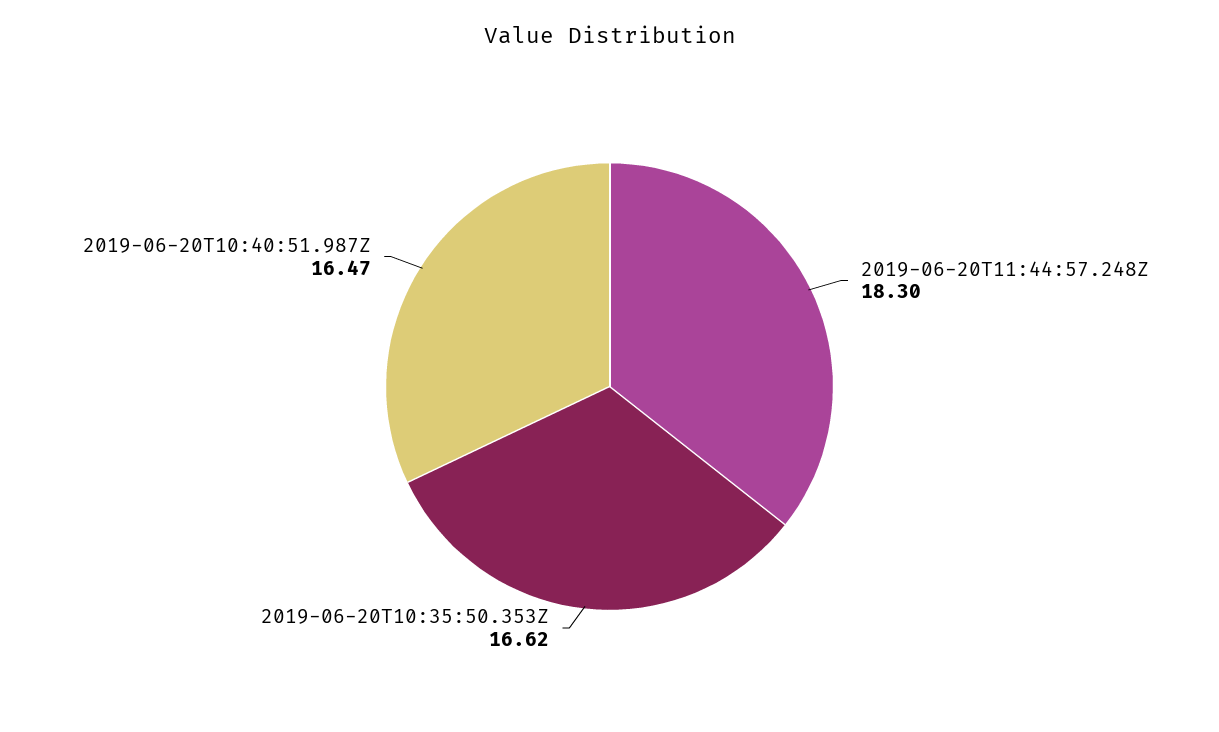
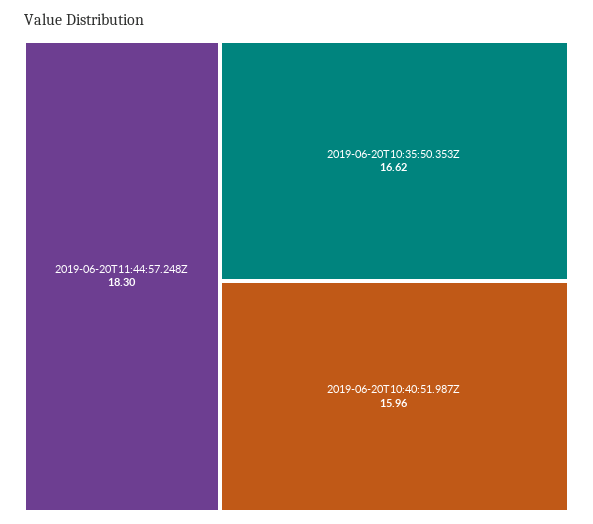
  {
    "2019-06-20T11:44:57.248Z": 18.3,
    "2019-06-20T10:35:50.353Z": 16.62,
-   "2019-06-20T10:40:51.987Z": 16.47
+   "2019-06-20T10:40:51.987Z": 15.96
  }

